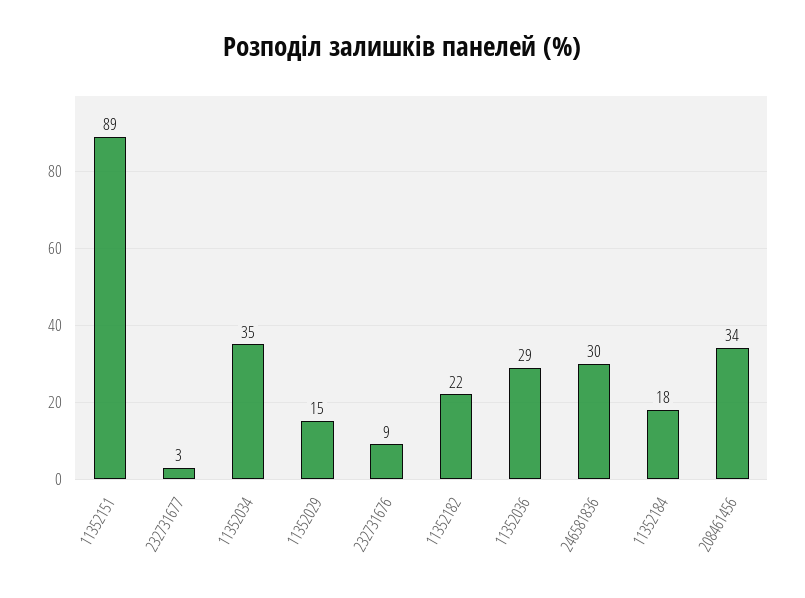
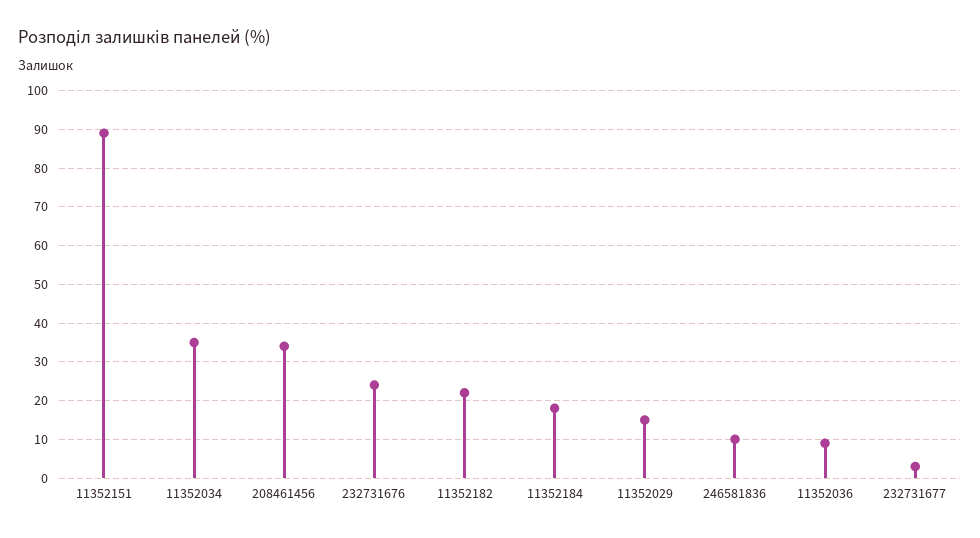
  {
    "11352151": 89,
    "232731677": 3,
    "11352034": 35,
    "11352029": 15,
-   "232731676": 9,
+   "232731676": 25,
    "11352182": 22,
-   "11352036": 29,
+   "11352036": 10,
-   "246581836": 30,
+   "246581836": 10,
    "11352184": 18,
    "208461456": 34
  }

